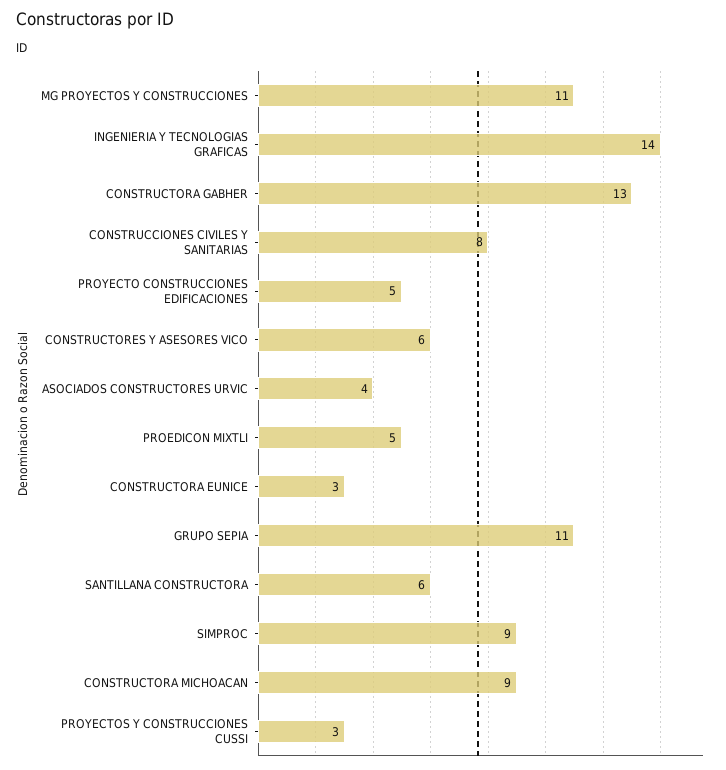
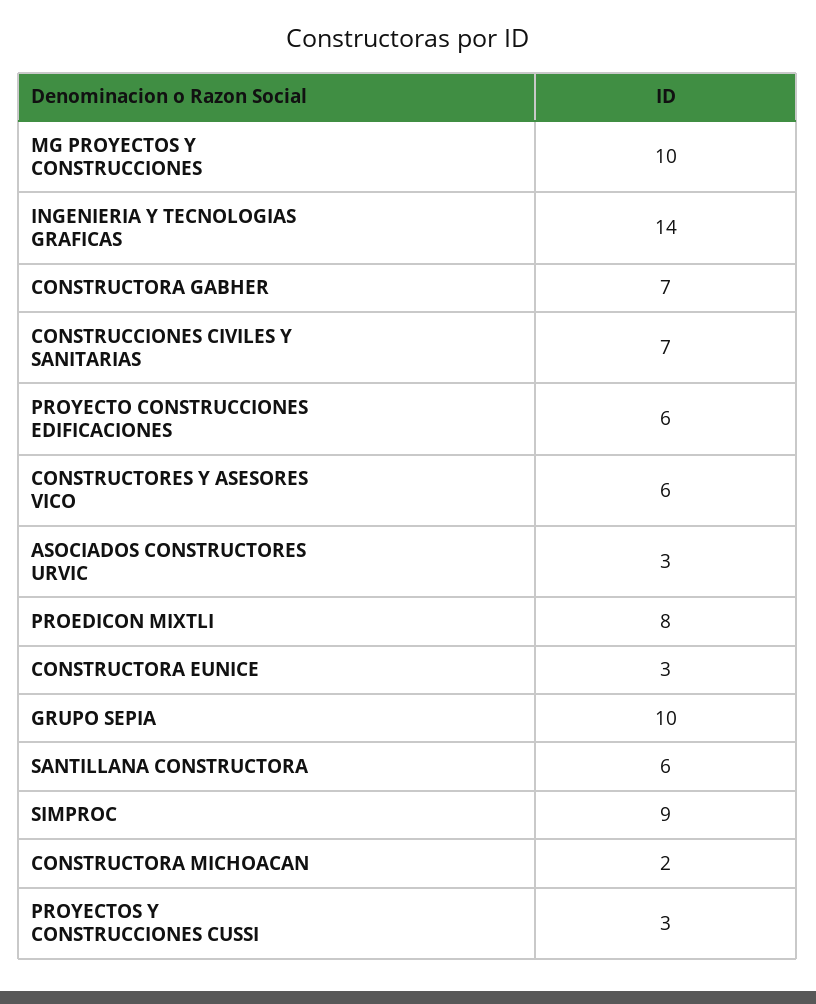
  {
-   "MG PROYECTOS Y CONSTRUCCIONES": 11,
+   "MG PROYECTOS Y CONSTRUCCIONES": 10,
    "INGENIERIA Y TECNOLOGIAS GRAFICAS": 14,
-   "CONSTRUCTORA GABHER": 13,
+   "CONSTRUCTORA GABHER": 7,
-   "CONSTRUCCIONES CIVILES Y SANITARIAS": 8,
+   "CONSTRUCCIONES CIVILES Y SANITARIAS": 7,
-   "PROYECTO CONSTRUCCIONES EDIFICACIONES": 5,
+   "PROYECTO CONSTRUCCIONES EDIFICACIONES": 6,
    "CONSTRUCTORES Y ASESORES VICO": 6,
-   "ASOCIADOS CONSTRUCTORES URVIC": 4,
+   "ASOCIADOS CONSTRUCTORES URVIC": 3,
-   "PROEDICON MIXTLI": 5,
+   "PROEDICON MIXTLI": 8,
    "CONSTRUCTORA EUNICE": 3,
-   "GRUPO SEPIA": 11,
+   "GRUPO SEPIA": 10,
    "SANTILLANA CONSTRUCTORA": 6,
    "SIMPROC": 9,
-   "CONSTRUCTORA MICHOACAN": 9,
+   "CONSTRUCTORA MICHOACAN": 2,
    "PROYECTOS Y CONSTRUCCIONES CUSSI": 3
  }

